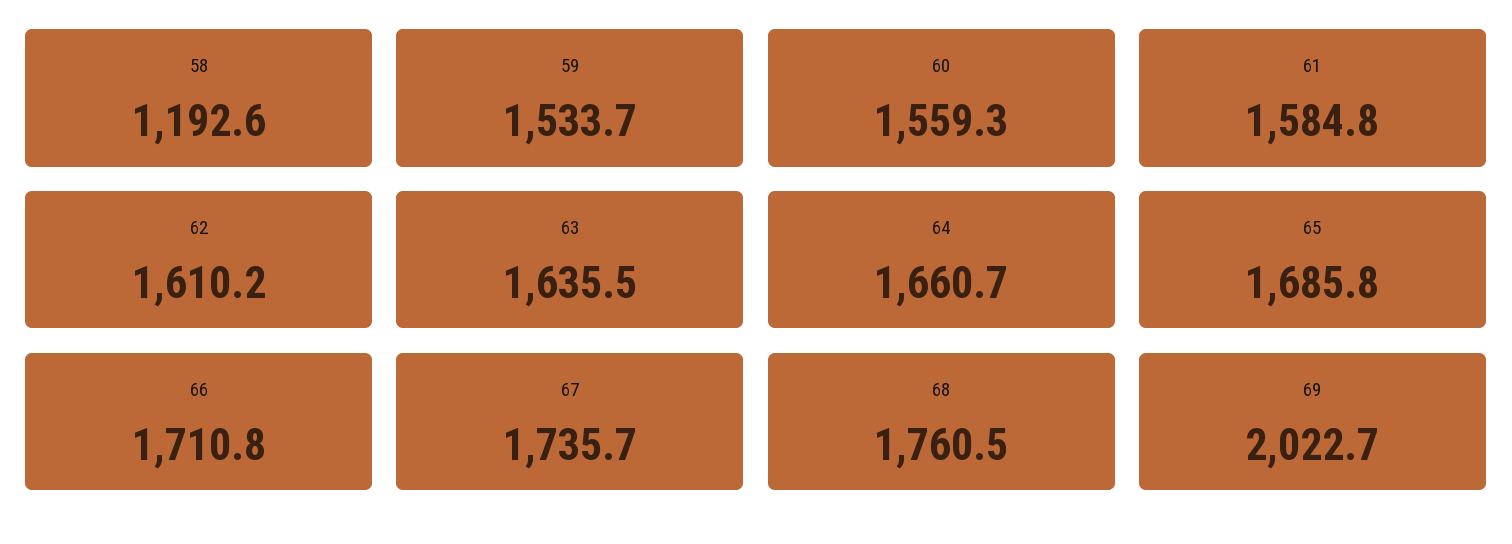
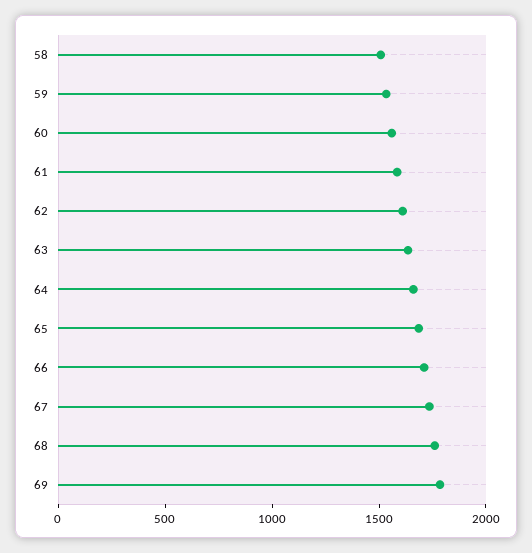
  {
-   "58": 1192.6,
+   "58": 1500,
    "59": 1533.7,
    "60": 1559.3,
    "61": 1584.8,
    "62": 1610.2,
    "63": 1635.5,
    "64": 1660.7,
    "65": 1685.8,
    "66": 1710.8,
    "67": 1735.7,
    "68": 1760.5,
-   "69": 2022.7
+   "69": 1800
  }

